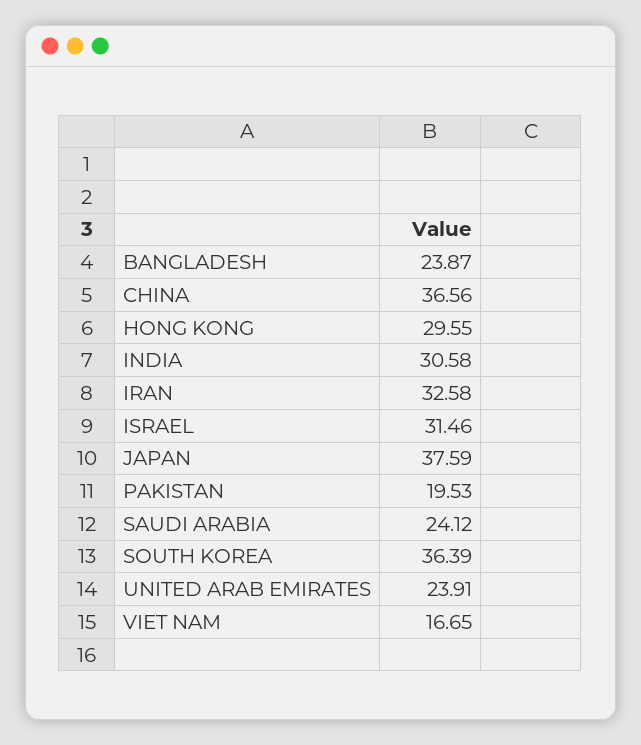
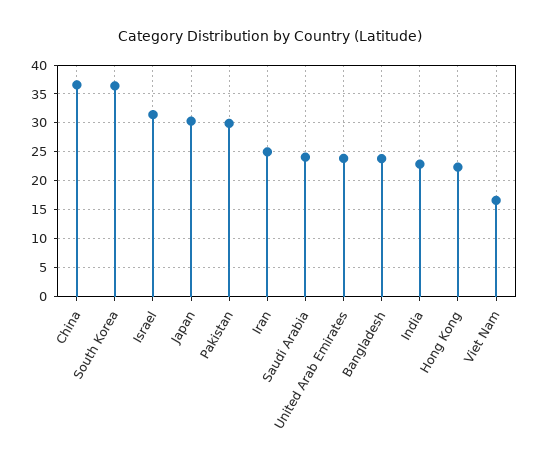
  {
    "BANGLADESH": 23.87,
    "CHINA": 36.56,
-   "HONG KONG": 29.55,
+   "HONG KONG": 22.5,
-   "INDIA": 30.58,
+   "INDIA": 22.5,
-   "IRAN": 32.58,
+   "IRAN": 25,
    "ISRAEL": 31.46,
-   "JAPAN": 37.59,
+   "JAPAN": 30,
-   "PAKISTAN": 19.53,
+   "PAKISTAN": 30,
    "SAUDI ARABIA": 24.12,
    "SOUTH KOREA": 36.39,
    "UNITED ARAB EMIRATES": 23.91,
    "VIET NAM": 16.65
  }

